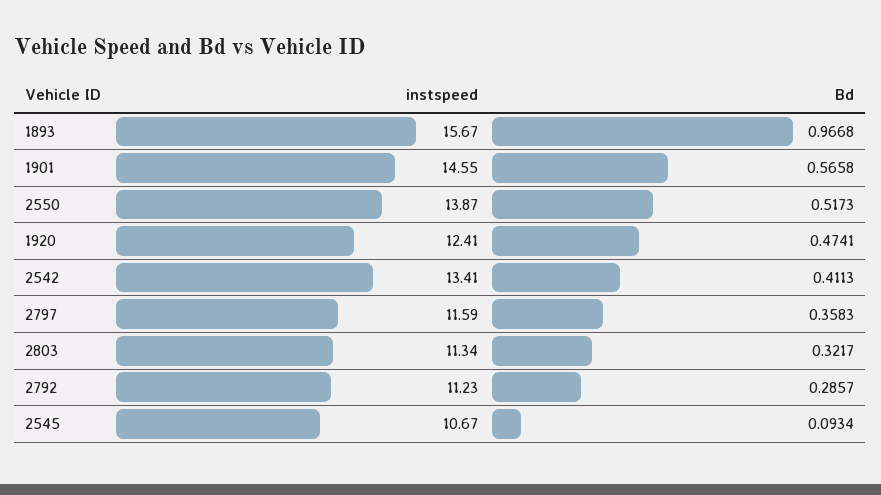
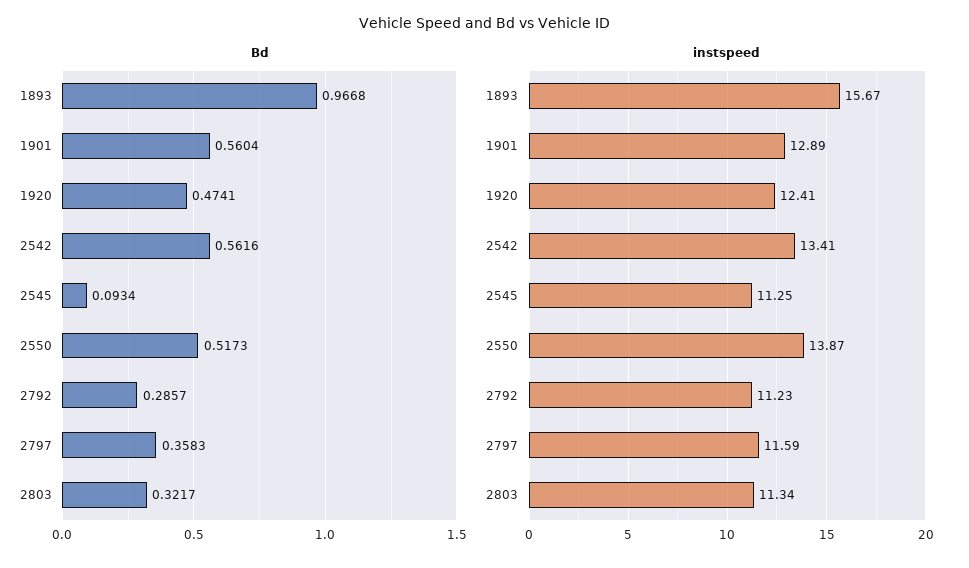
  {
    "instspeed": {
      "1893": 15.67,
-     "1901": 14.55,
+     "1901": 12.89,
      "2550": 13.87,
      "1920": 12.41,
      "2542": 13.41,
      "2797": 11.59,
      "2803": 11.34,
      "2792": 11.23,
-     "2545": 10.67
+     "2545": 11.25
    },
    "Bd": {
      "1893": 0.9668,
-     "1901": 0.5658,
+     "1901": 0.5604,
      "2550": 0.5173,
      "1920": 0.4741,
-     "2542": 0.4113,
+     "2542": 0.5616,
      "2797": 0.3583,
      "2803": 0.3217,
      "2792": 0.2857,
      "2545": 0.0934
    }
  }

